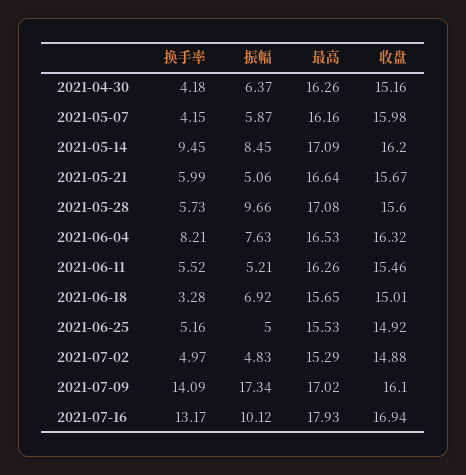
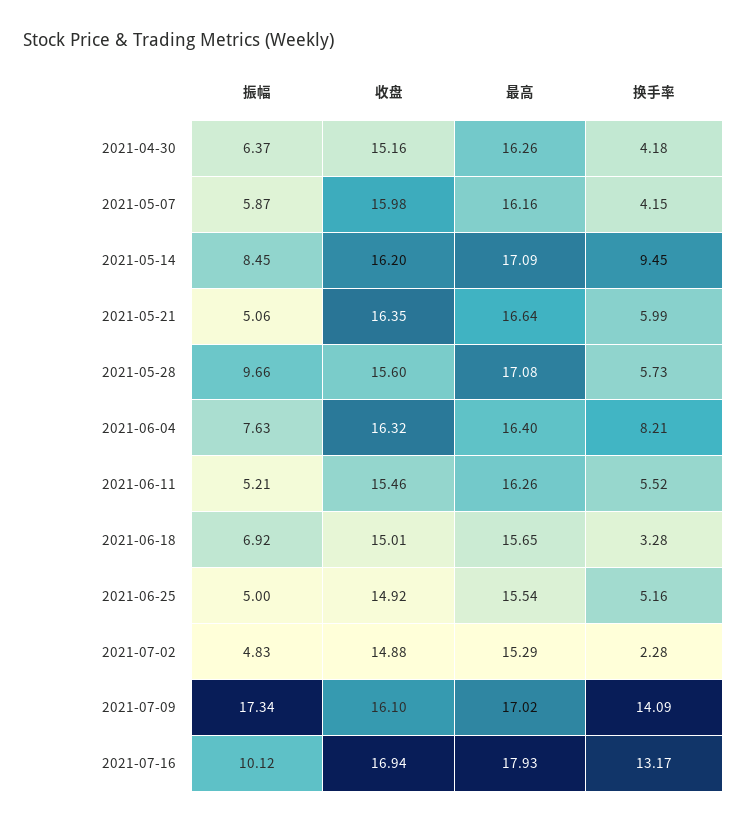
  {
    "换手率": {
      "2021-04-30": 4.18,
      "2021-05-07": 4.15,
      "2021-05-14": 9.45,
      "2021-05-21": 5.99,
      "2021-05-28": 5.73,
      "2021-06-04": 8.21,
      "2021-06-11": 5.52,
      "2021-06-18": 3.28,
      "2021-06-25": 5.16,
-     "2021-07-02": 4.97,
+     "2021-07-02": 2.28,
      "2021-07-09": 14.09,
      "2021-07-16": 13.17
    },
    "振幅": {
      "2021-04-30": 6.37,
      "2021-05-07": 5.87,
      "2021-05-14": 8.45,
      "2021-05-21": 5.06,
      "2021-05-28": 9.66,
      "2021-06-04": 7.63,
      "2021-06-11": 5.21,
      "2021-06-18": 6.92,
      "2021-06-25": 5,
      "2021-07-02": 4.83,
      "2021-07-09": 17.34,
      "2021-07-16": 10.12
    },
    "最高": {
      "2021-04-30": 16.26,
      "2021-05-07": 16.16,
      "2021-05-14": 17.09,
      "2021-05-21": 16.64,
      "2021-05-28": 17.08,
-     "2021-06-04": 16.53,
+     "2021-06-04": 16.4,
      "2021-06-11": 16.26,
      "2021-06-18": 15.65,
-     "2021-06-25": 15.53,
+     "2021-06-25": 15.54,
      "2021-07-02": 15.29,
      "2021-07-09": 17.02,
      "2021-07-16": 17.93
    },
    "收盘": {
      "2021-04-30": 15.16,
      "2021-05-07": 15.98,
      "2021-05-14": 16.2,
-     "2021-05-21": 15.67,
+     "2021-05-21": 16.35,
      "2021-05-28": 15.6,
      "2021-06-04": 16.32,
      "2021-06-11": 15.46,
      "2021-06-18": 15.01,
      "2021-06-25": 14.92,
      "2021-07-02": 14.88,
      "2021-07-09": 16.1,
      "2021-07-16": 16.94
    }
  }

